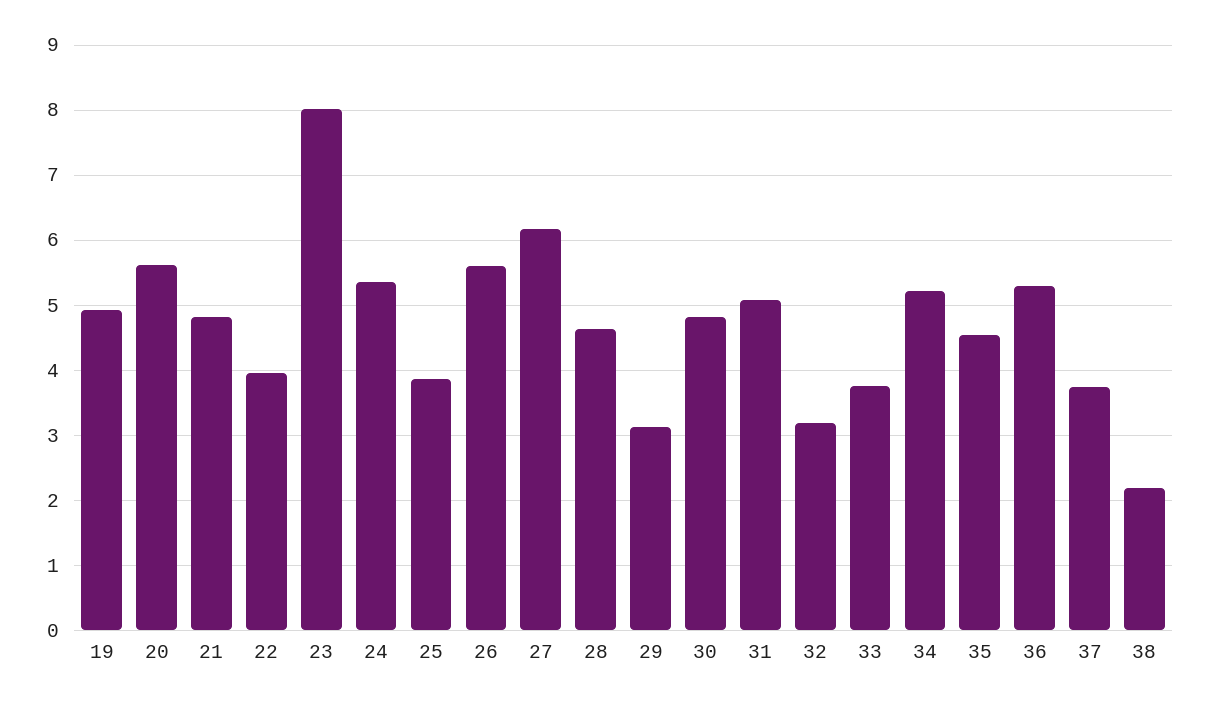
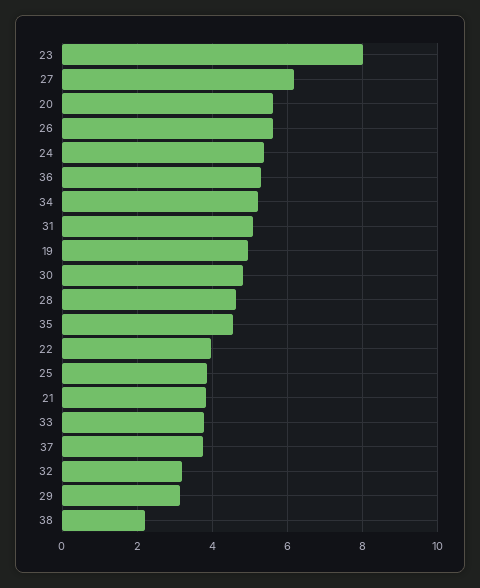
  {
    "19": 4.9,
    "20": 5.6,
-   "21": 4.8,
+   "21": 3.8,
    "22": 4,
    "23": 8,
    "24": 5.4,
    "25": 3.9,
    "26": 5.6,
    "27": 6.2,
    "28": 4.6,
    "29": 3.1,
    "30": 4.8,
    "31": 5.1,
    "32": 3.2,
    "33": 3.8,
    "34": 5.2,
    "35": 4.5,
    "36": 5.3,
    "37": 3.7,
    "38": 2.2
  }

